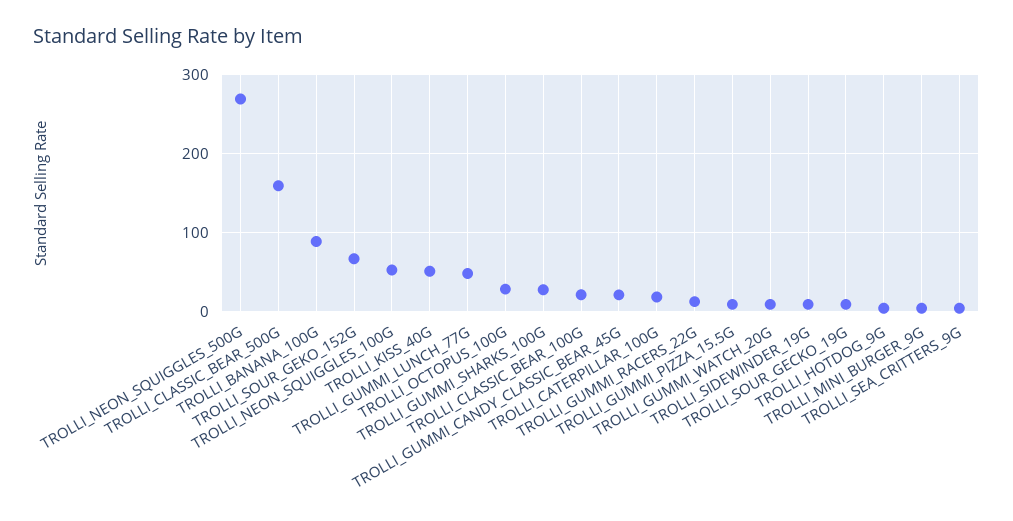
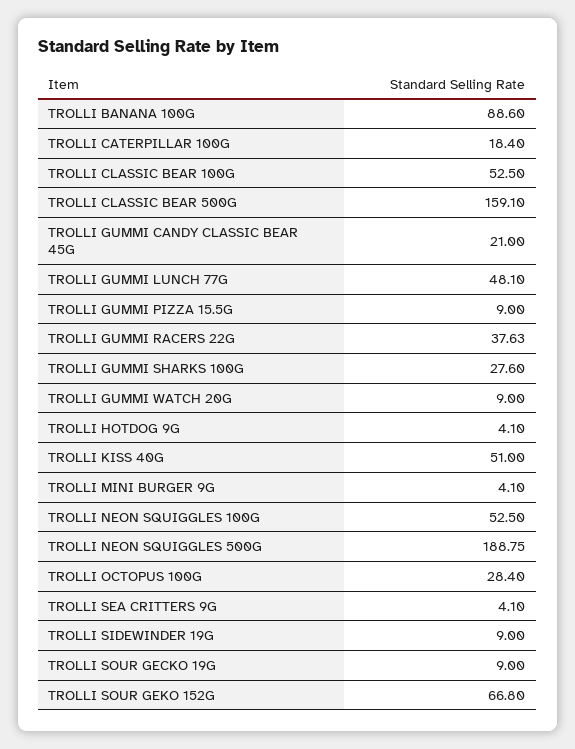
  {
-   "TROLLI_NEON_SQUIGGLES_500G": 270,
+   "TROLLI_NEON_SQUIGGLES_500G": 188.75,
    "TROLLI_CLASSIC_BEAR_500G": 159.1,
    "TROLLI_BANANA_100G": 88.6,
    "TROLLI_SOUR_GEKO_152G": 66.8,
    "TROLLI_NEON_SQUIGGLES_100G": 52.5,
    "TROLLI_KISS_40G": 51,
    "TROLLI_GUMMI_LUNCH_77G": 48.1,
    "TROLLI_OCTOPUS_100G": 28.4,
    "TROLLI_GUMMI_SHARKS_100G": 27.6,
-   "TROLLI_CLASSIC_BEAR_100G": 20,
+   "TROLLI_CLASSIC_BEAR_100G": 52.5,
    "TROLLI_GUMMI_CANDY_CLASSIC_BEAR_45G": 21,
    "TROLLI_CATERPILLAR_100G": 18.4,
-   "TROLLI_GUMMI_RACERS_22G": 10,
+   "TROLLI_GUMMI_RACERS_22G": 37.63,
    "TROLLI_GUMMI_PIZZA_15.5G": 9,
    "TROLLI_GUMMI_WATCH_20G": 9,
    "TROLLI_SIDEWINDER_19G": 9,
    "TROLLI_SOUR_GECKO_19G": 9,
    "TROLLI_HOTDOG_9G": 4.1,
    "TROLLI_MINI_BURGER_9G": 4.1,
    "TROLLI_SEA_CRITTERS_9G": 4.1
  }

